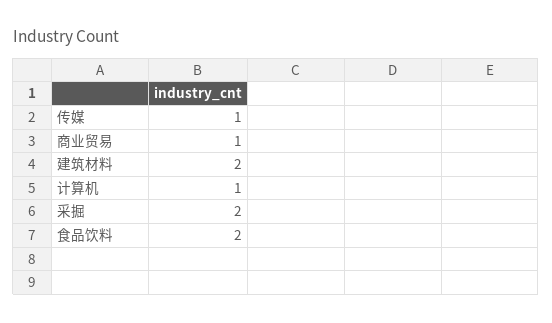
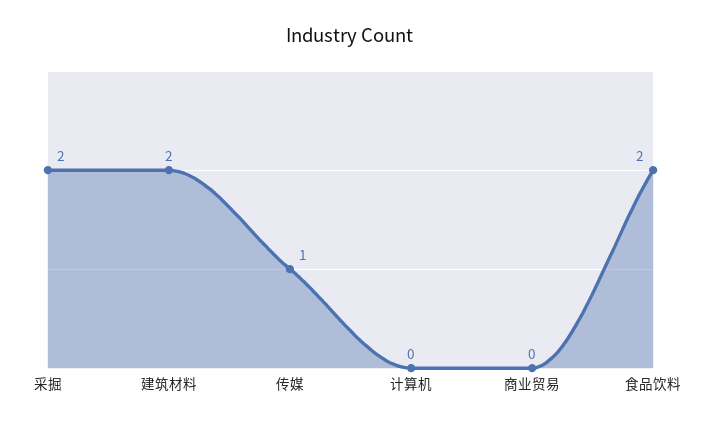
  {
    "传媒": 1,
-   "商业贸易": 1,
+   "商业贸易": 0,
    "建筑材料": 2,
-   "计算机": 1,
+   "计算机": 0,
    "采掘": 2,
    "食品饮料": 2
  }

